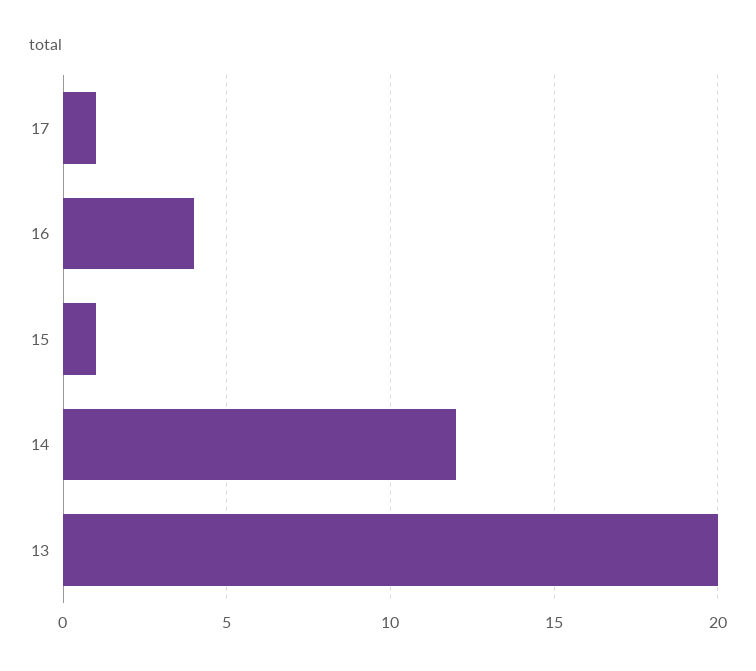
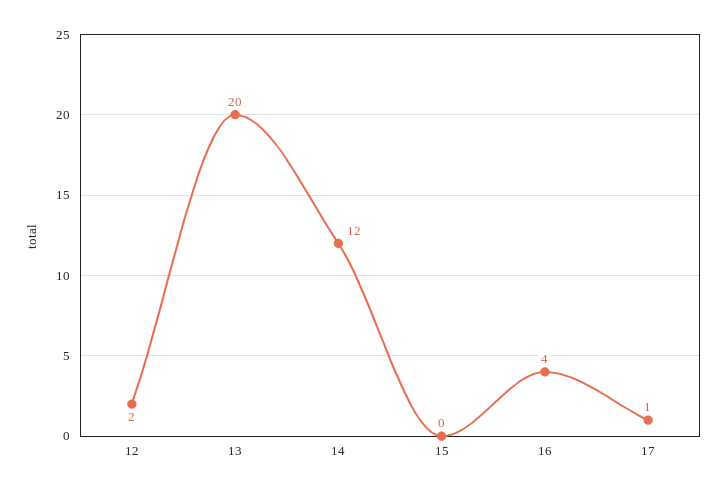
  {
    "17": 1,
    "16": 4,
-   "15": 1,
+   "15": 0,
    "14": 12,
-   "13": 20
+   "13": 20,
+   "12": 2
  }

